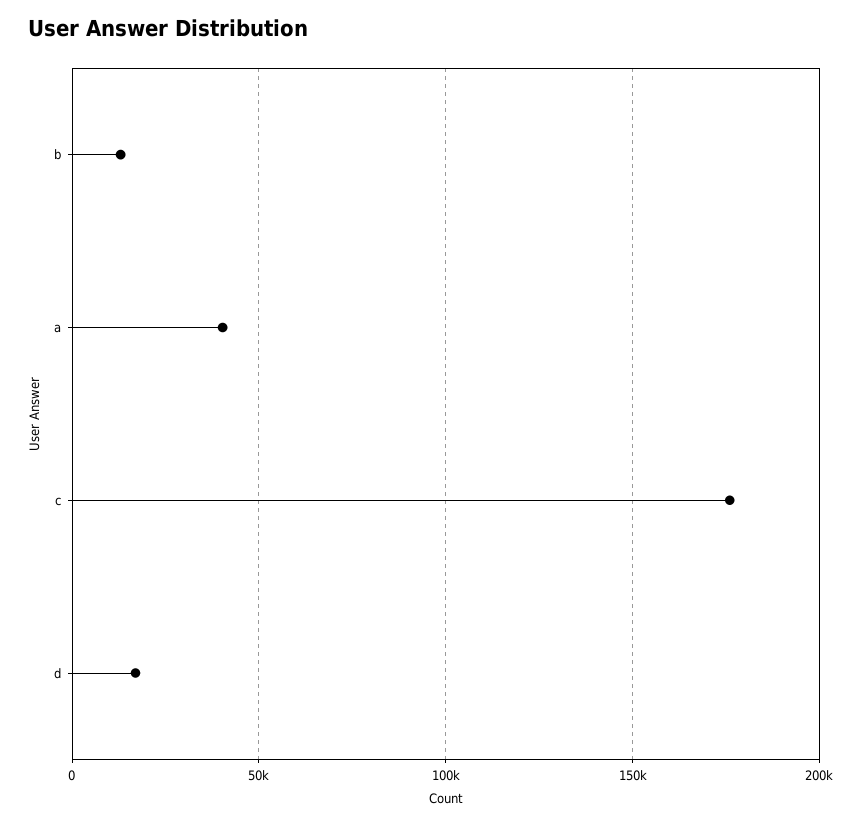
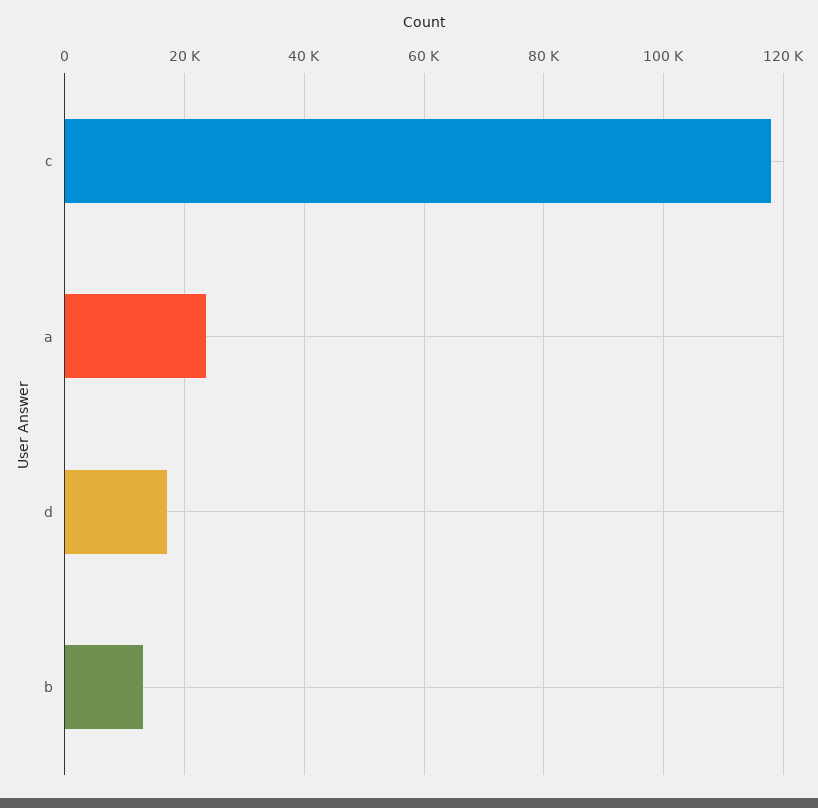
  {
    "b": 14000,
-   "a": 40000,
+   "a": 24000,
-   "c": 175000,
+   "c": 118000,
    "d": 18000
  }

